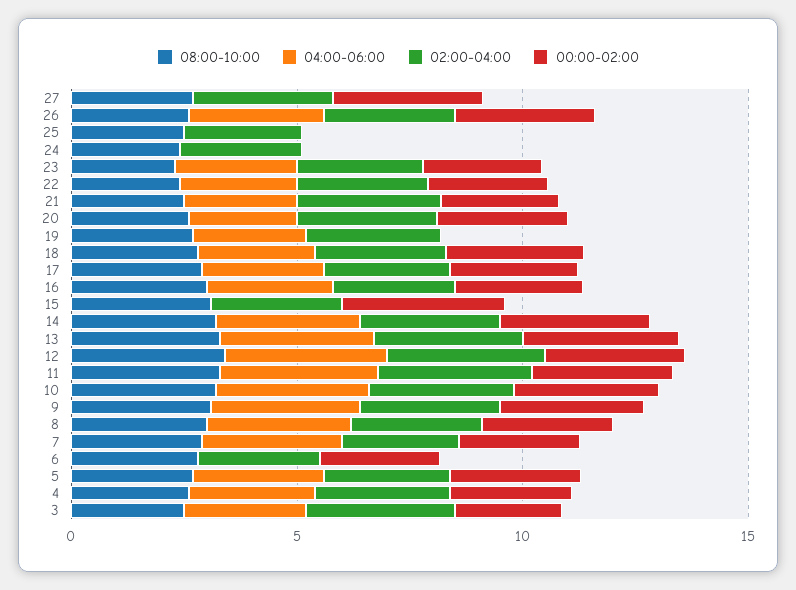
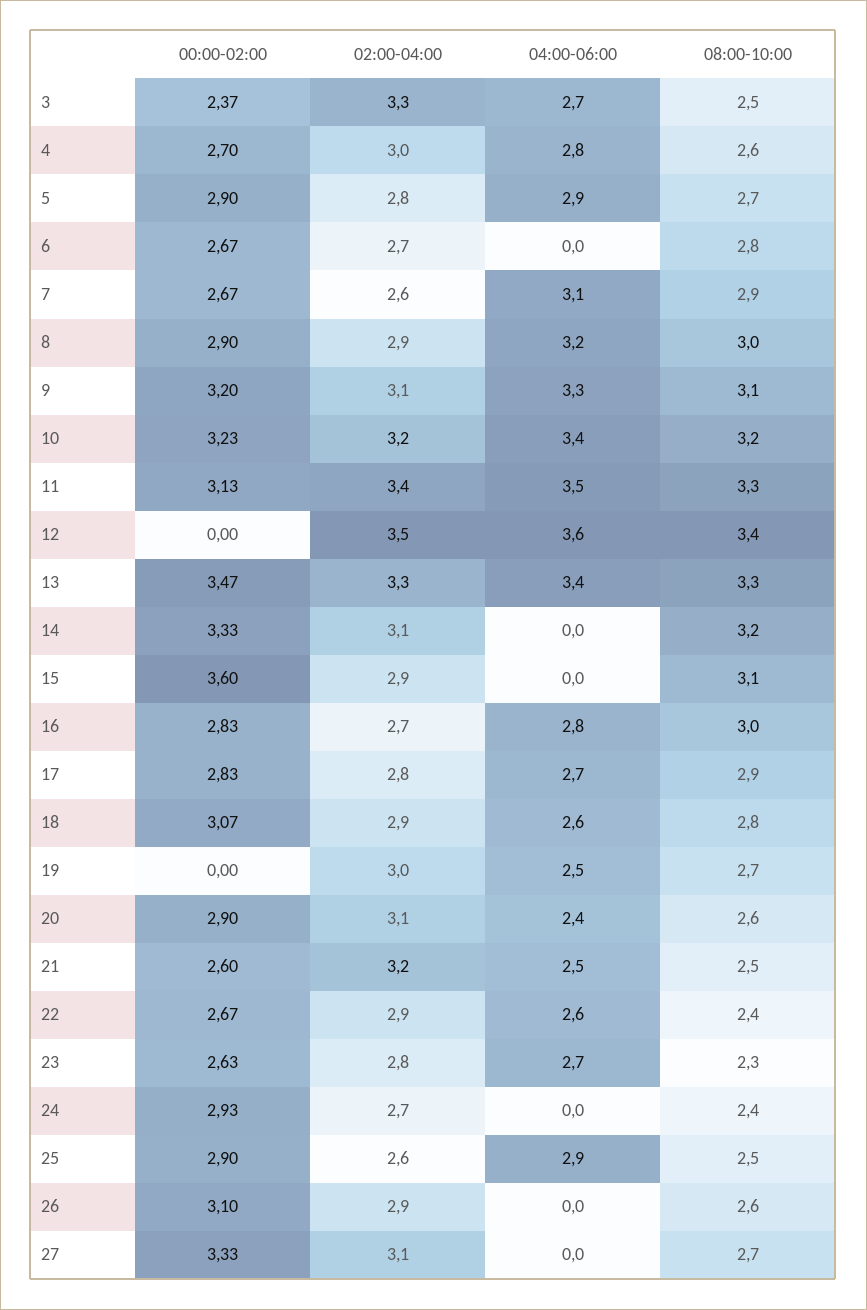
  {
    "08:00-10:00": {
      "27": 2.7,
      "26": 2.6,
      "25": 2.5,
      "24": 2.4,
      "23": 2.3,
      "22": 2.4,
      "21": 2.5,
      "20": 2.6,
      "19": 2.7,
      "18": 2.8,
      "17": 2.9,
      "16": 3,
      "15": 3.1,
      "14": 3.2,
      "13": 3.3,
      "12": 3.4,
      "11": 3.3,
      "10": 3.2,
      "9": 3.1,
      "8": 3,
      "7": 2.9,
      "6": 2.8,
      "5": 2.7,
      "4": 2.6,
      "3": 2.5
    },
    "04:00-06:00": {
      "27": 0,
-     "26": 3,
+     "26": 0,
-     "25": 0,
+     "25": 2.9,
      "24": 0,
      "23": 2.7,
      "22": 2.6,
      "21": 2.5,
      "20": 2.4,
      "19": 2.5,
      "18": 2.6,
      "17": 2.7,
      "16": 2.8,
      "15": 0,
-     "14": 3,
+     "14": 0,
      "13": 3.4,
      "12": 3.6,
      "11": 3.5,
      "10": 3.4,
      "9": 3.3,
      "8": 3.2,
      "7": 3.1,
      "6": 0,
      "5": 2.9,
      "4": 2.8,
      "3": 2.7
    },
    "02:00-04:00": {
      "27": 3.1,
      "26": 2.9,
      "25": 2.6,
      "24": 2.7,
      "23": 2.8,
      "22": 2.9,
      "21": 3.2,
      "20": 3.1,
      "19": 3,
      "18": 2.9,
      "17": 2.8,
      "16": 2.7,
      "15": 2.9,
      "14": 3.1,
      "13": 3.3,
      "12": 3.5,
      "11": 3.4,
      "10": 3.2,
      "9": 3.1,
      "8": 2.9,
      "7": 2.6,
      "6": 2.7,
      "5": 2.8,
      "4": 3,
      "3": 3.3
    },
    "00:00-02:00": {
      "27": 3.33,
      "26": 3.1,
-     "25": 0,
+     "25": 2.9,
-     "24": 0,
+     "24": 2.93,
      "23": 2.63,
      "22": 2.67,
      "21": 2.6,
      "20": 2.9,
      "19": 0,
      "18": 3.07,
      "17": 2.83,
      "16": 2.83,
      "15": 3.6,
      "14": 3.33,
      "13": 3.47,
-     "12": 3,
+     "12": 0,
      "11": 3.13,
      "10": 3.23,
      "9": 3.2,
      "8": 2.9,
      "7": 2.67,
      "6": 2.67,
      "5": 2.9,
      "4": 2.7,
      "3": 2.37
    }
  }

